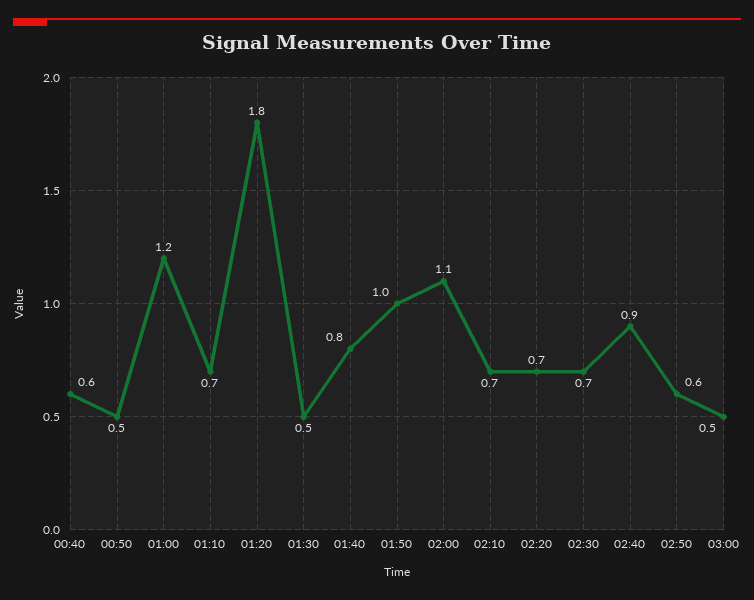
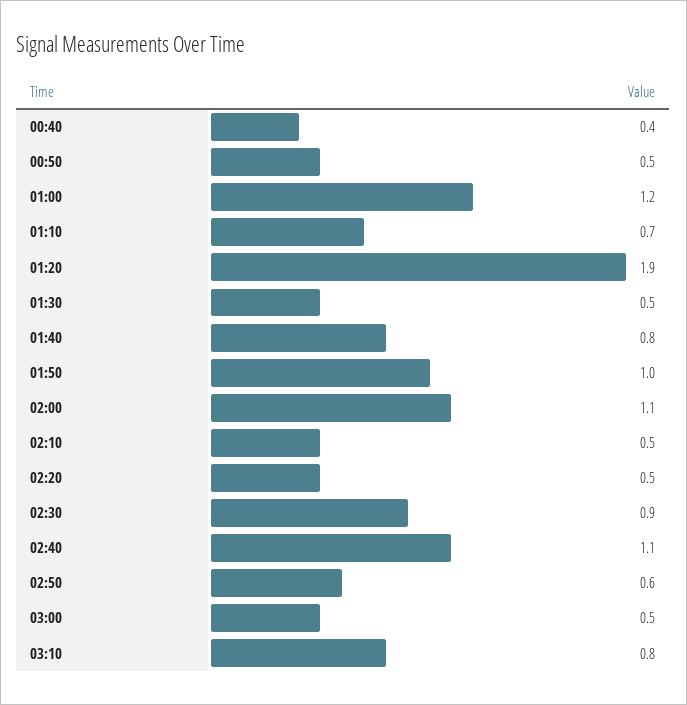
  {
-   "00:40": 0.6,
+   "00:40": 0.4,
    "00:50": 0.5,
    "01:00": 1.2,
    "01:10": 0.7,
-   "01:20": 1.8,
+   "01:20": 1.9,
    "01:30": 0.5,
    "01:40": 0.8,
    "01:50": 1,
    "02:00": 1.1,
-   "02:10": 0.7,
+   "02:10": 0.5,
-   "02:20": 0.7,
+   "02:20": 0.5,
-   "02:30": 0.7,
+   "02:30": 0.9,
-   "02:40": 0.9,
+   "02:40": 1.1,
    "02:50": 0.6,
-   "03:00": 0.5
+   "03:00": 0.5,
+   "03:10": 0.8
  }

